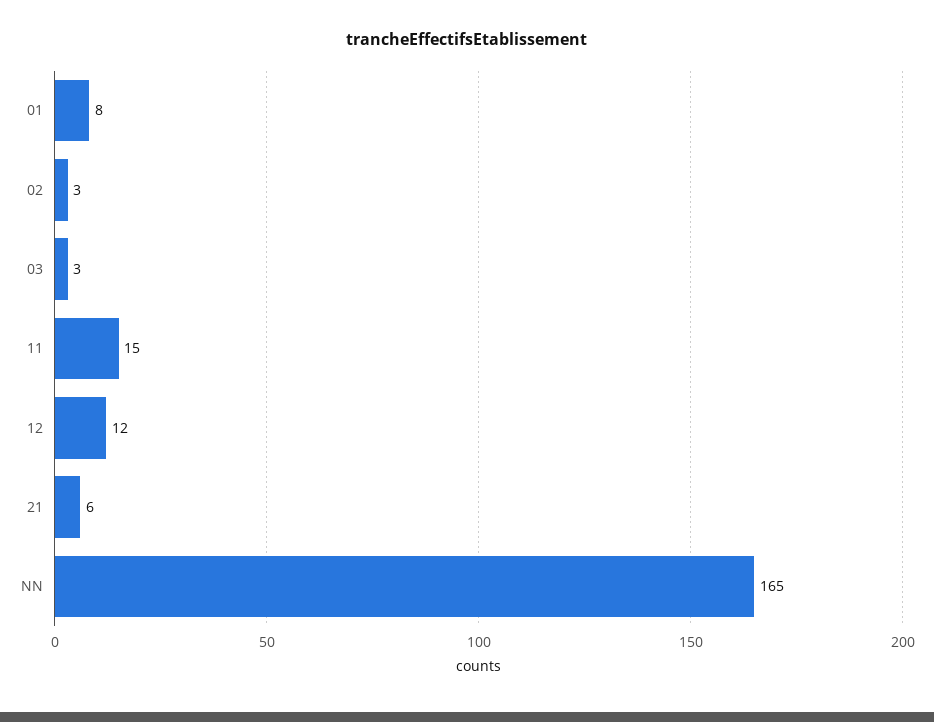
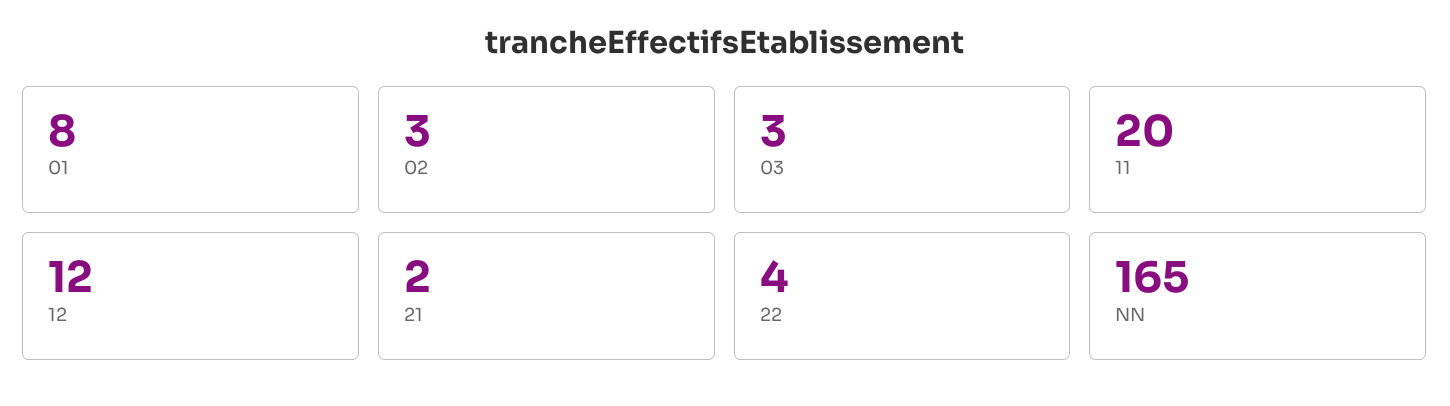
  {
    "01": 8,
    "02": 3,
    "03": 3,
-   "11": 15,
+   "11": 20,
    "12": 12,
-   "21": 6,
+   "21": 2,
-   "NN": 165
+   "NN": 165,
+   "22": 4
  }

